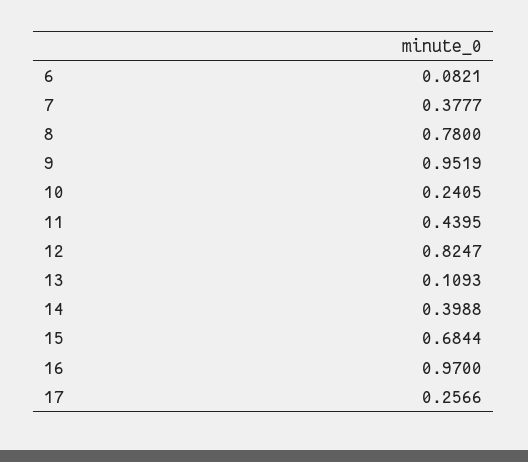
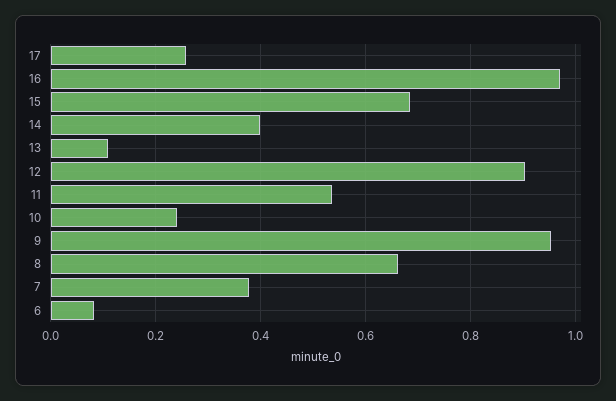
  {
    "6": 0.0821,
    "7": 0.3777,
-   "8": 0.78,
+   "8": 0.66,
    "9": 0.9519,
    "10": 0.2405,
-   "11": 0.4395,
+   "11": 0.54,
-   "12": 0.8247,
+   "12": 0.9,
    "13": 0.1093,
    "14": 0.3988,
    "15": 0.6844,
    "16": 0.97,
    "17": 0.2566
  }

